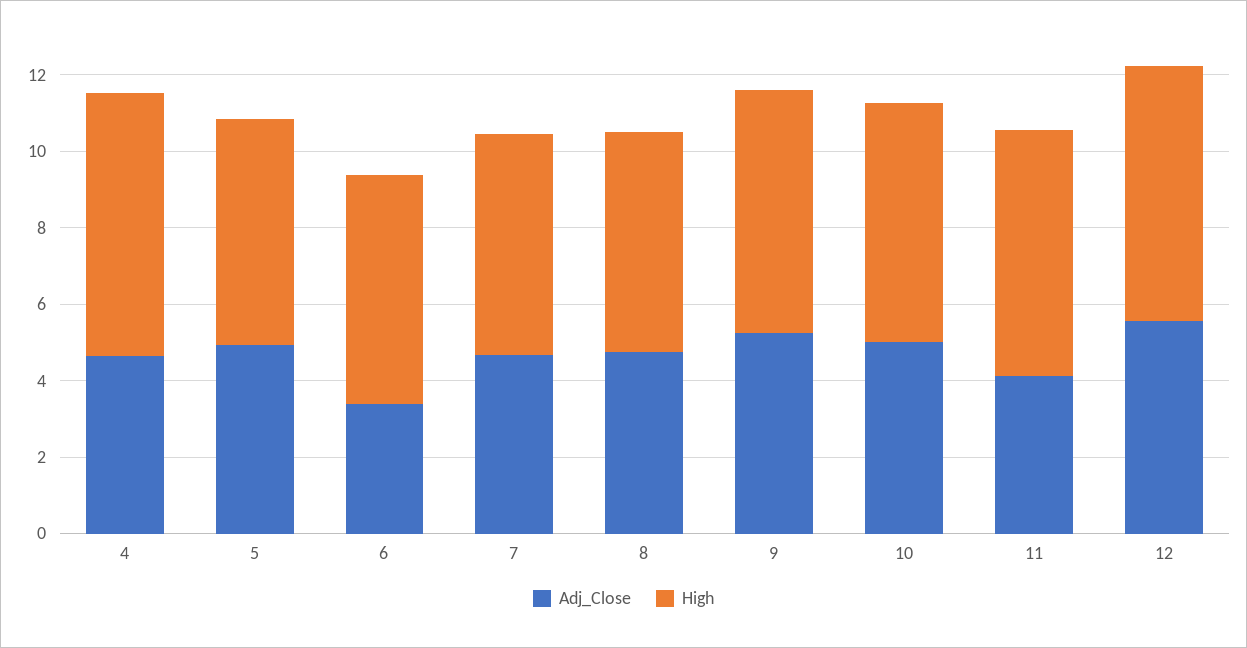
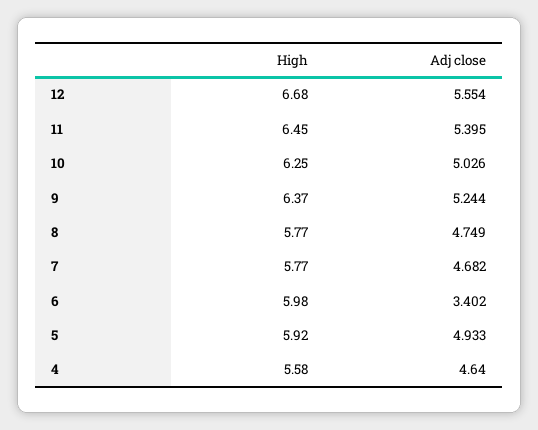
  {
    "Adj_Close": {
      "4": 4.64,
      "5": 4.933,
      "6": 3.402,
      "7": 4.682,
      "8": 4.749,
      "9": 5.244,
      "10": 5.026,
-     "11": 4,
+     "11": 5.395,
      "12": 5.554
    },
    "High": {
-     "4": 7,
+     "4": 5.58,
      "5": 5.92,
      "6": 5.98,
      "7": 5.77,
      "8": 5.77,
      "9": 6.37,
      "10": 6.25,
      "11": 6.45,
      "12": 6.68
    }
  }

